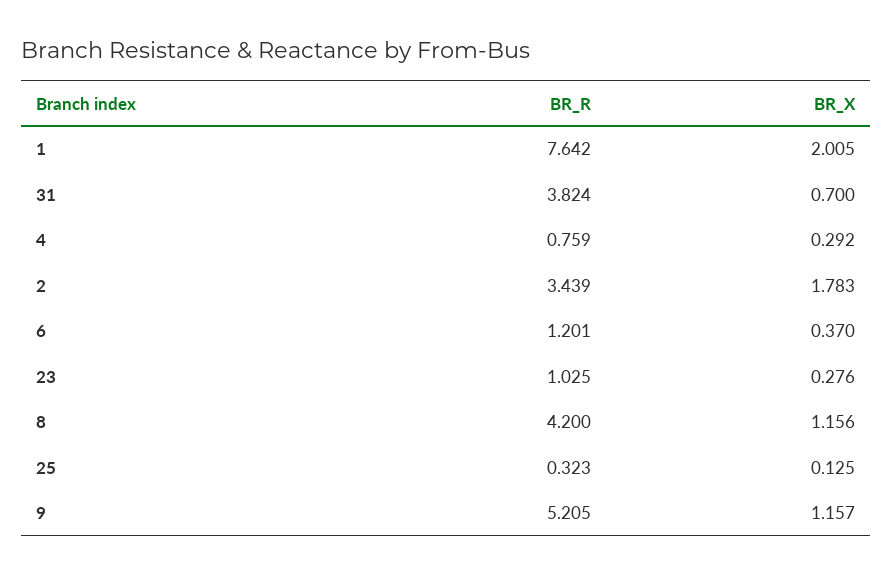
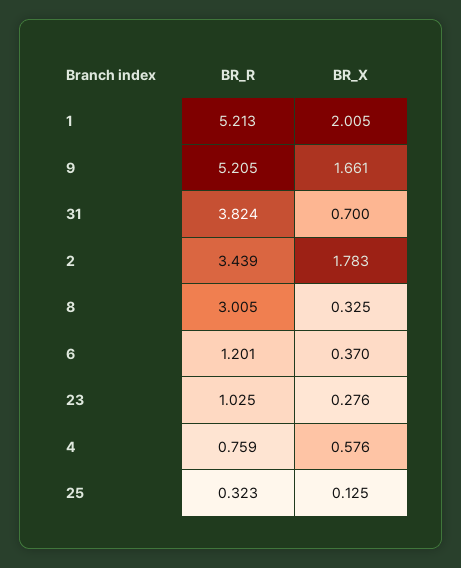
  {
    "BR_R": {
-     "1": 7.642,
+     "1": 5.213,
      "31": 3.824,
      "4": 0.759,
      "2": 3.439,
      "6": 1.201,
      "23": 1.025,
-     "8": 4.2,
+     "8": 3.005,
      "25": 0.323,
      "9": 5.205
    },
    "BR_X": {
      "1": 2.005,
      "31": 0.7,
-     "4": 0.292,
+     "4": 0.576,
      "2": 1.783,
      "6": 0.37,
      "23": 0.276,
-     "8": 1.156,
+     "8": 0.325,
      "25": 0.125,
-     "9": 1.157
+     "9": 1.661
    }
  }

